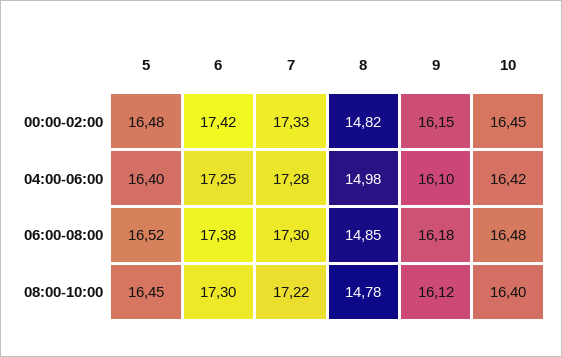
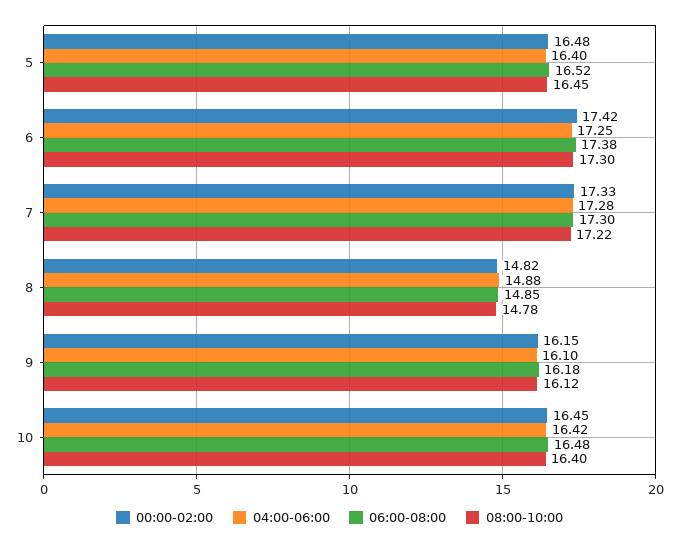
  {
    "00:00-02:00": {
      "5": 16.48,
      "6": 17.42,
      "7": 17.33,
      "8": 14.82,
      "9": 16.15,
      "10": 16.45
    },
    "04:00-06:00": {
      "5": 16.4,
      "6": 17.25,
      "7": 17.28,
-     "8": 14.98,
+     "8": 14.88,
      "9": 16.1,
      "10": 16.42
    },
    "06:00-08:00": {
      "5": 16.52,
      "6": 17.38,
      "7": 17.3,
      "8": 14.85,
      "9": 16.18,
      "10": 16.48
    },
    "08:00-10:00": {
      "5": 16.45,
      "6": 17.3,
      "7": 17.22,
      "8": 14.78,
      "9": 16.12,
      "10": 16.4
    }
  }

